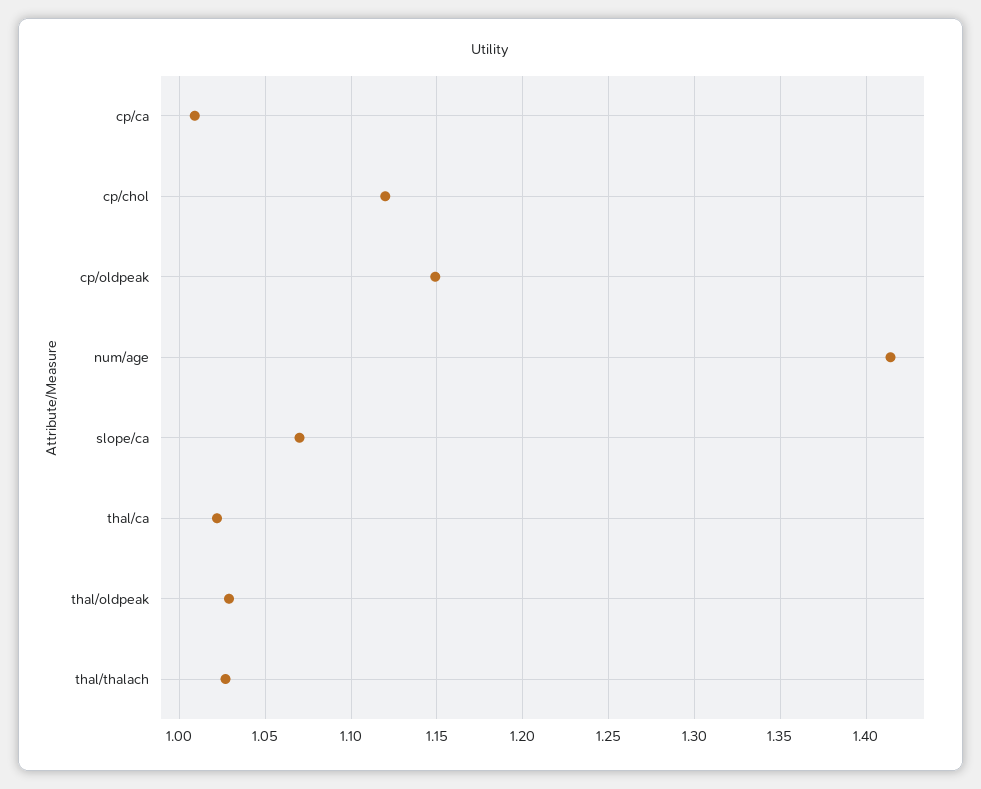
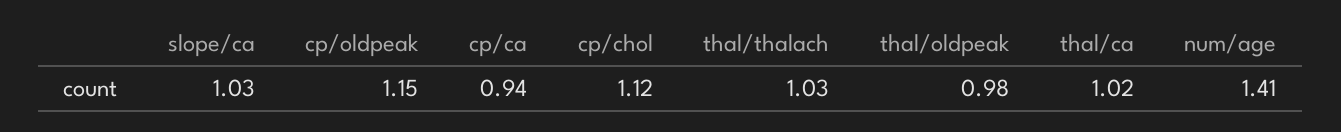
  {
-   "cp/ca": 1.01,
+   "cp/ca": 0.94,
    "cp/chol": 1.12,
    "cp/oldpeak": 1.15,
    "num/age": 1.41,
-   "slope/ca": 1.07,
+   "slope/ca": 1.03,
    "thal/ca": 1.02,
-   "thal/oldpeak": 1.03,
+   "thal/oldpeak": 0.98,
    "thal/thalach": 1.03
  }

